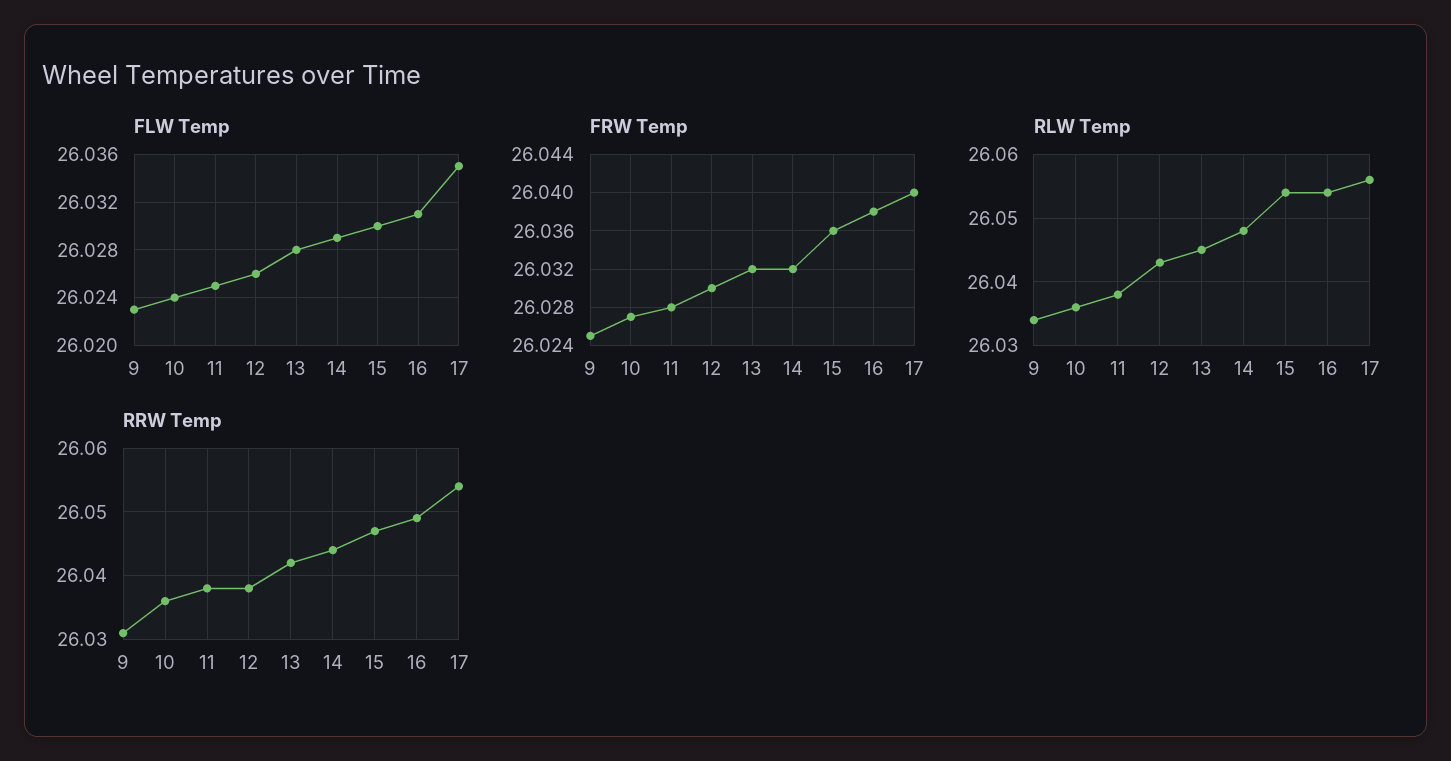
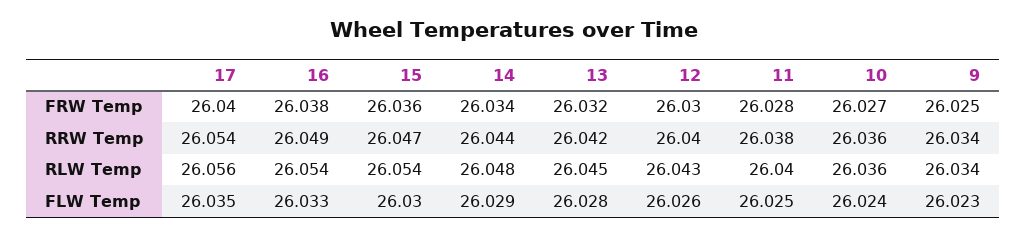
  {
    "FLW Temp": {
      "9": 26.023,
      "10": 26.024,
      "11": 26.025,
      "12": 26.026,
      "13": 26.028,
      "14": 26.029,
      "15": 26.03,
-     "16": 26.031,
+     "16": 26.033,
      "17": 26.035
    },
    "FRW Temp": {
      "9": 26.025,
      "10": 26.027,
      "11": 26.028,
      "12": 26.03,
      "13": 26.032,
-     "14": 26.032,
+     "14": 26.034,
      "15": 26.036,
      "16": 26.038,
      "17": 26.04
    },
    "RLW Temp": {
      "9": 26.034,
      "10": 26.036,
-     "11": 26.038,
+     "11": 26.04,
      "12": 26.043,
      "13": 26.045,
      "14": 26.048,
      "15": 26.054,
      "16": 26.054,
      "17": 26.056
    },
    "RRW Temp": {
-     "9": 26.031,
+     "9": 26.034,
      "10": 26.036,
      "11": 26.038,
-     "12": 26.038,
+     "12": 26.04,
      "13": 26.042,
      "14": 26.044,
      "15": 26.047,
      "16": 26.049,
      "17": 26.054
    }
  }

